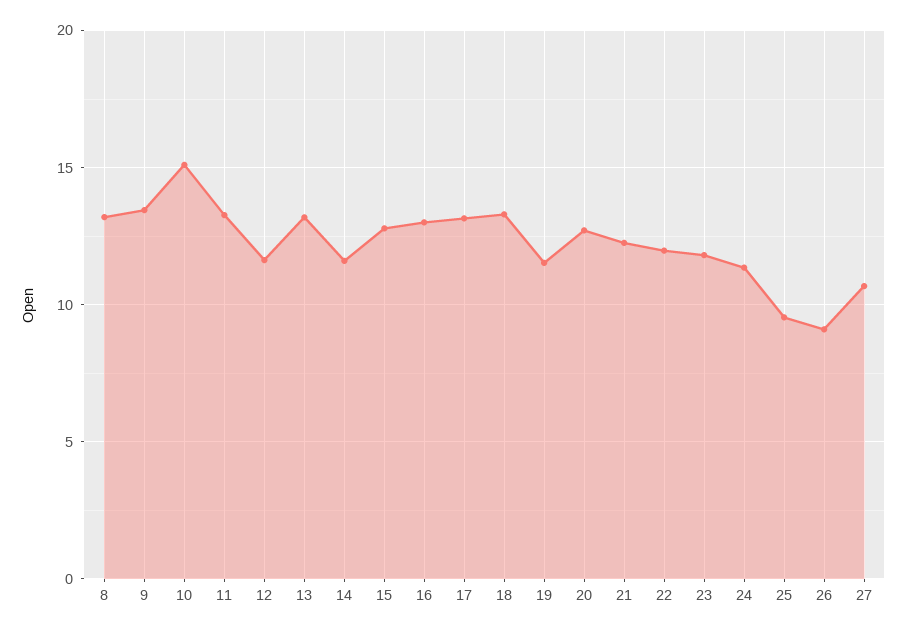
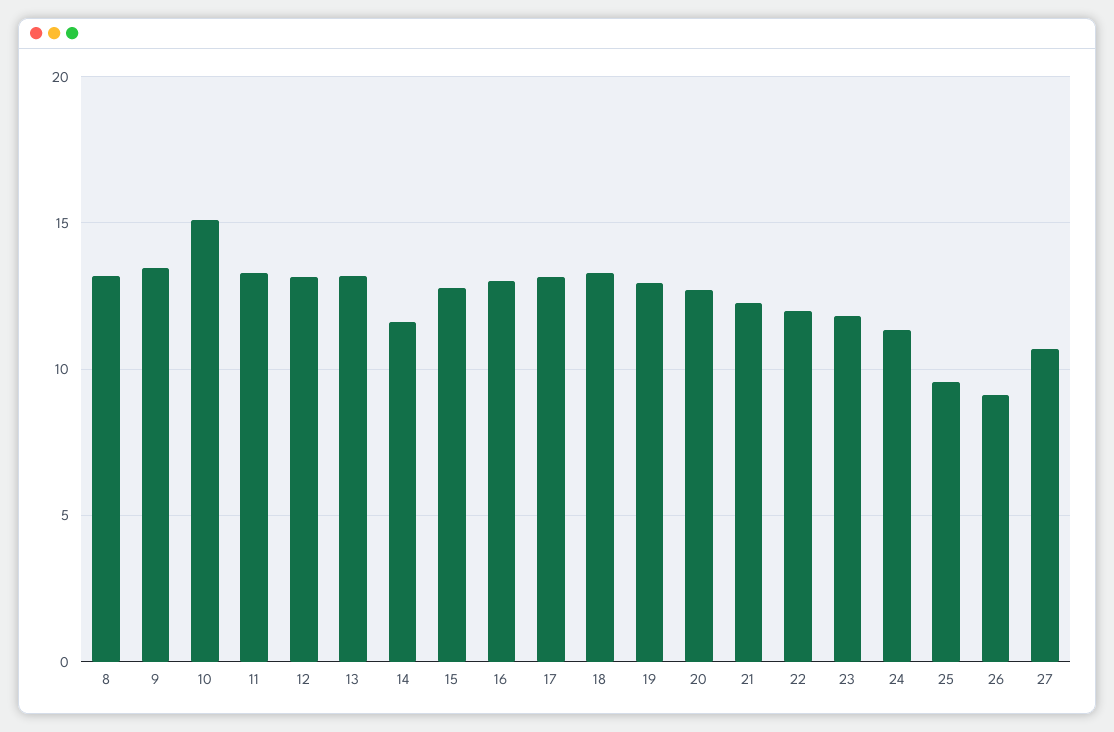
  {
    "8": 13,
    "9": 13.5,
    "10": 15,
    "11": 13.5,
-   "12": 11.5,
+   "12": 13,
    "13": 13,
    "14": 11.5,
    "15": 13,
    "16": 13,
    "17": 13,
    "18": 13.5,
-   "19": 11.5,
+   "19": 13,
    "20": 12.5,
    "21": 12.5,
    "22": 12,
    "23": 12,
    "24": 11.5,
    "25": 9.5,
    "26": 9,
    "27": 10.5
  }

